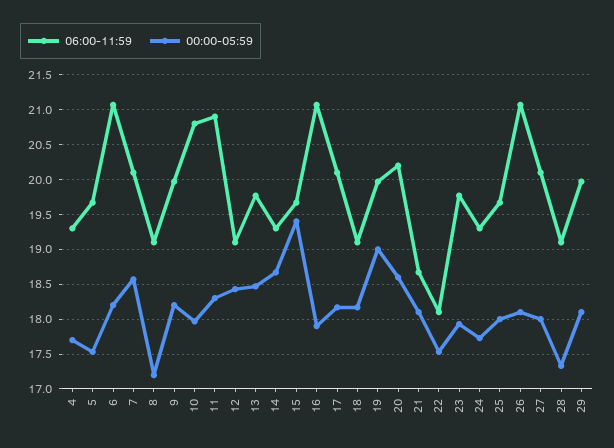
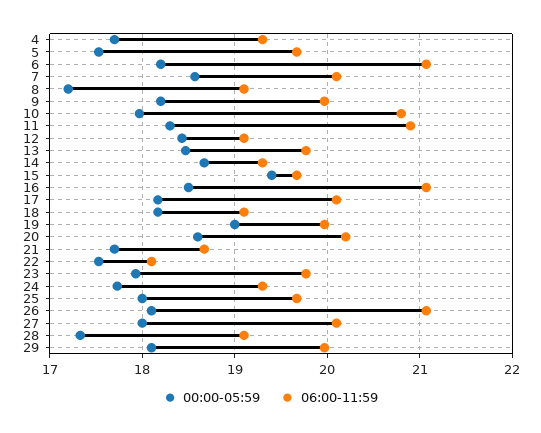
  {
    "06:00-11:59": {
      "4": 19.3,
      "5": 19.7,
      "6": 21.1,
      "7": 20.1,
      "8": 19.1,
      "9": 20,
      "10": 20.8,
      "11": 20.9,
      "12": 19.1,
      "13": 19.8,
      "14": 19.3,
      "15": 19.7,
      "16": 21.1,
      "17": 20.1,
      "18": 19.1,
      "19": 20,
      "20": 20.2,
      "21": 18.7,
      "22": 18.1,
      "23": 19.8,
      "24": 19.3,
      "25": 19.7,
      "26": 21.1,
      "27": 20.1,
      "28": 19.1,
      "29": 20
    },
    "00:00-05:59": {
      "4": 17.7,
      "5": 17.5,
      "6": 18.2,
      "7": 18.6,
      "8": 17.2,
      "9": 18.2,
      "10": 18,
      "11": 18.3,
      "12": 18.4,
      "13": 18.5,
      "14": 18.7,
      "15": 19.4,
-     "16": 17.9,
+     "16": 18.5,
      "17": 18.2,
      "18": 18.2,
      "19": 19,
      "20": 18.6,
-     "21": 18.1,
+     "21": 17.7,
      "22": 17.5,
      "23": 17.9,
      "24": 17.7,
      "25": 18,
      "26": 18.1,
      "27": 18,
      "28": 17.3,
      "29": 18.1
    }
  }

